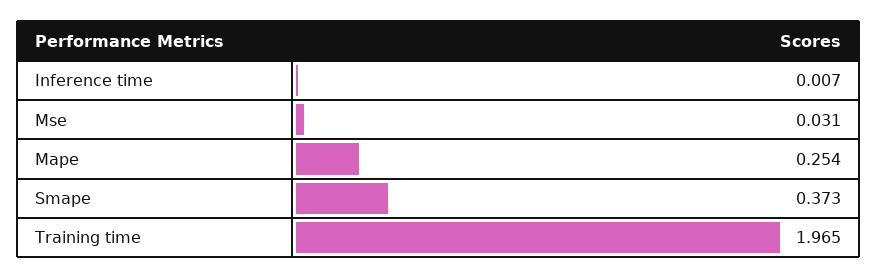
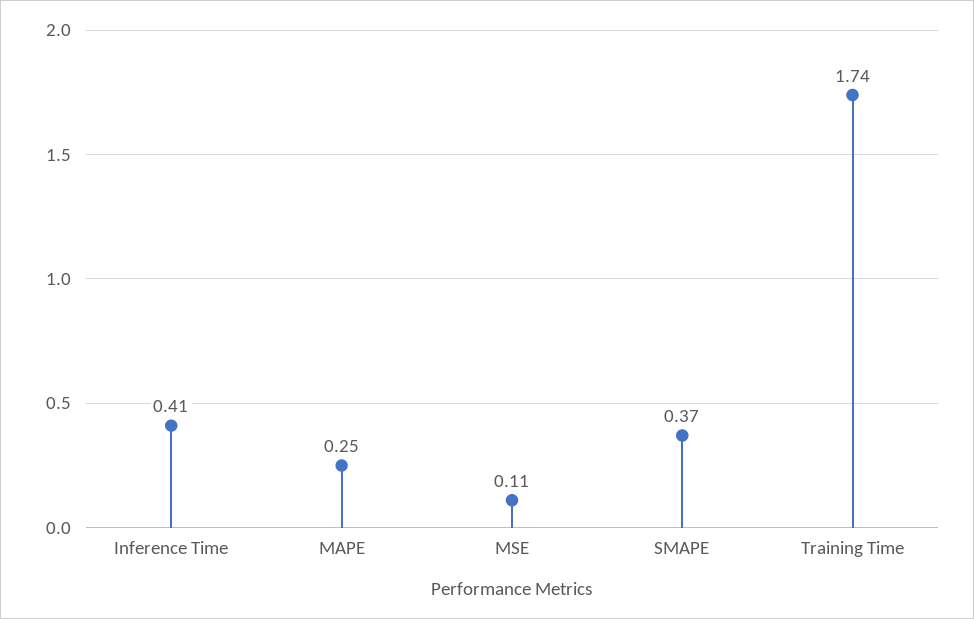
  {
-   "Inference time": 0.007,
+   "Inference time": 0.41,
-   "Mse": 0.031,
+   "Mse": 0.11,
    "Mape": 0.254,
    "Smape": 0.373,
-   "Training time": 1.965
+   "Training time": 1.74
  }

